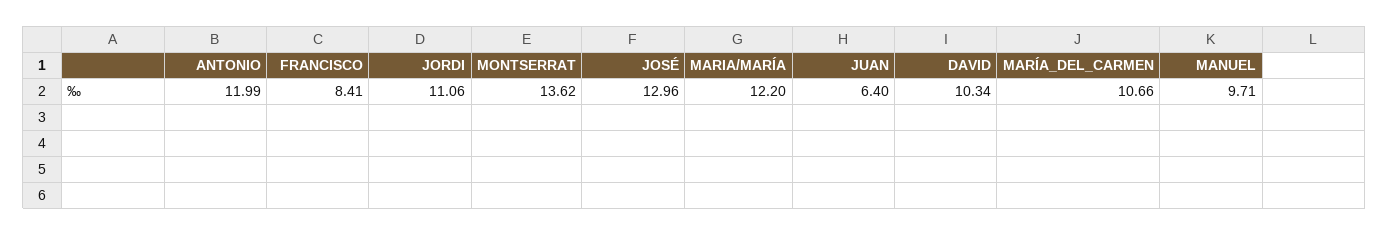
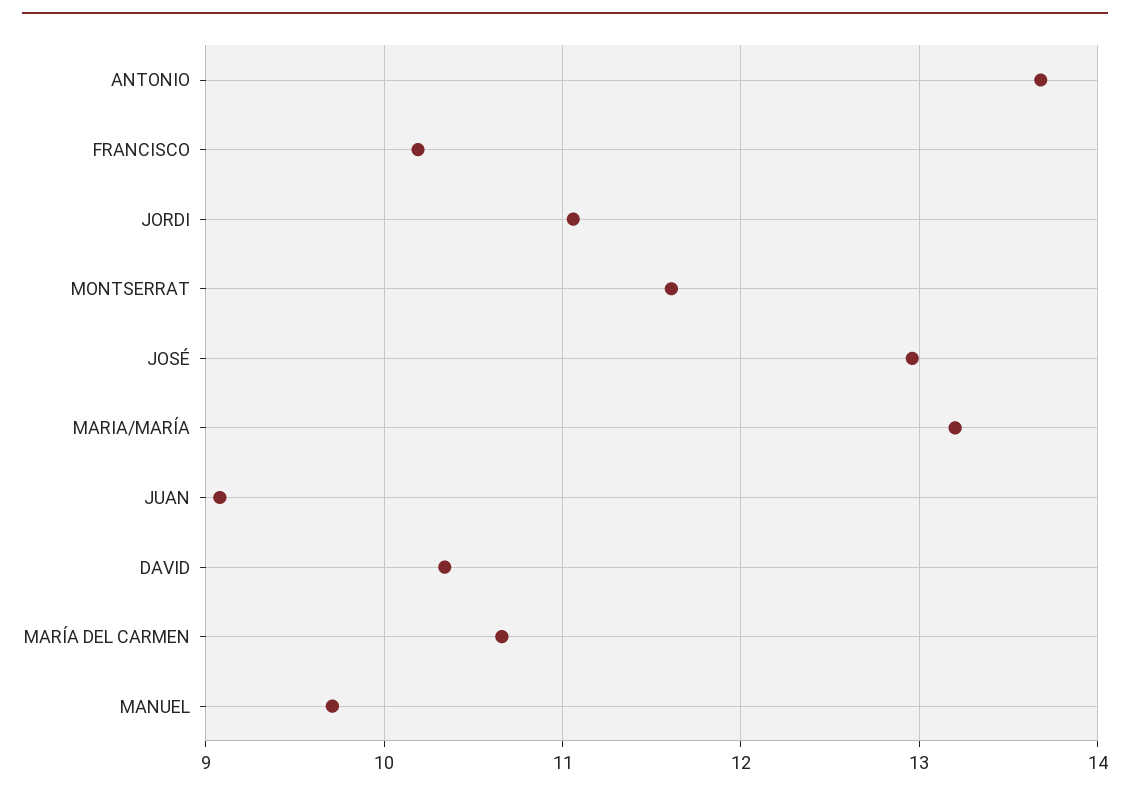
  {
-   "ANTONIO": 11.99,
+   "ANTONIO": 13.7,
-   "FRANCISCO": 8.41,
+   "FRANCISCO": 10.2,
    "JORDI": 11.06,
-   "MONTSERRAT": 13.62,
+   "MONTSERRAT": 11.6,
    "JOSÉ": 12.96,
-   "MARIA/MARÍA": 12.2,
+   "MARIA/MARÍA": 13.2,
-   "JUAN": 6.4,
+   "JUAN": 9.1,
    "DAVID": 10.34,
    "MARÍA_DEL_CARMEN": 10.66,
    "MANUEL": 9.71
  }

